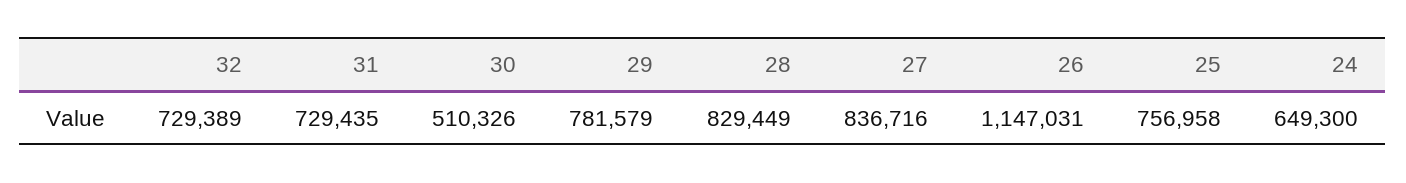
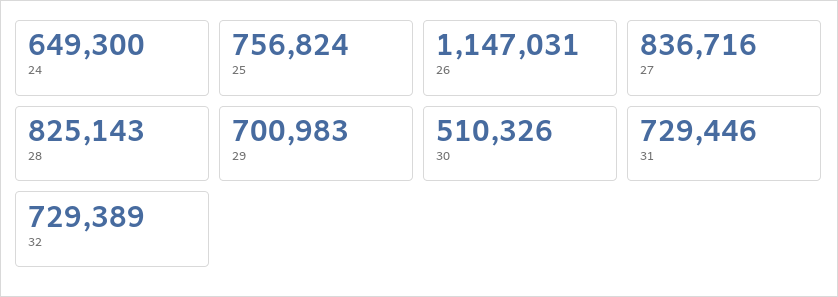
  {
    "32": 729389,
-   "31": 729435,
+   "31": 729446,
    "30": 510326,
-   "29": 781579,
+   "29": 700983,
-   "28": 829449,
+   "28": 825143,
    "27": 836716,
    "26": 1147031,
-   "25": 756958,
+   "25": 756824,
    "24": 649300
  }

